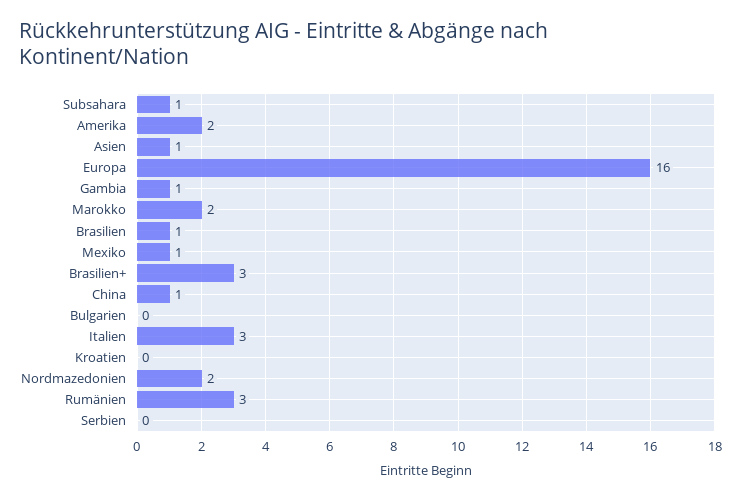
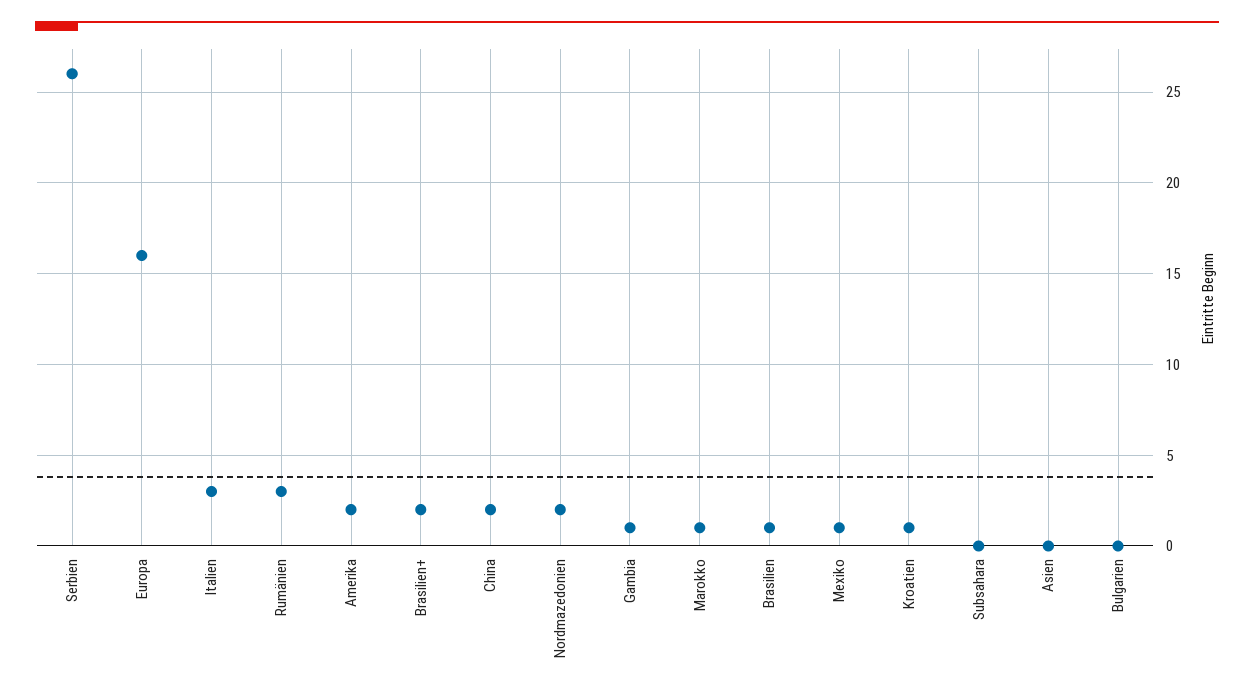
  {
-   "Subsahara": 1,
+   "Subsahara": 0,
    "Amerika": 2,
-   "Asien": 1,
+   "Asien": 0,
    "Europa": 16,
    "Gambia": 1,
-   "Marokko": 2,
+   "Marokko": 1,
    "Brasilien": 1,
    "Mexiko": 1,
-   "Brasilien+": 3,
+   "Brasilien+": 2,
-   "China": 1,
+   "China": 2,
    "Bulgarien": 0,
    "Italien": 3,
-   "Kroatien": 0,
+   "Kroatien": 1,
    "Nordmazedonien": 2,
    "Rumänien": 3,
-   "Serbien": 0
+   "Serbien": 26
  }

